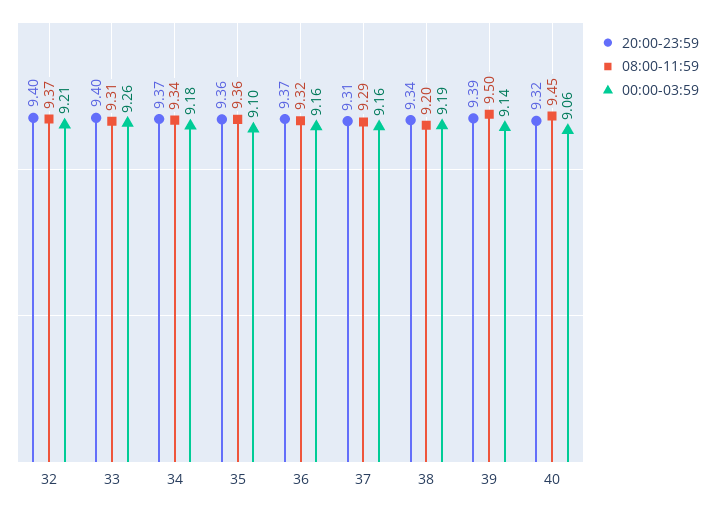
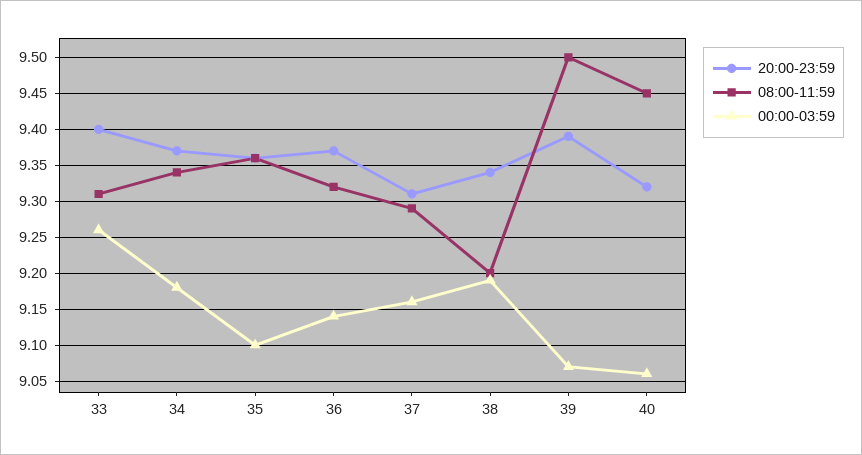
  {
    "20:00-23:59": {
-     "32": 9.4,
      "33": 9.4,
      "34": 9.37,
      "35": 9.36,
      "36": 9.37,
      "37": 9.31,
      "38": 9.34,
      "39": 9.39,
      "40": 9.32
    },
    "08:00-11:59": {
-     "32": 9.37,
      "33": 9.31,
      "34": 9.34,
      "35": 9.36,
      "36": 9.32,
      "37": 9.29,
      "38": 9.2,
      "39": 9.5,
      "40": 9.45
    },
    "00:00-03:59": {
-     "32": 9.21,
      "33": 9.26,
      "34": 9.18,
      "35": 9.1,
-     "36": 9.16,
+     "36": 9.14,
      "37": 9.16,
      "38": 9.19,
-     "39": 9.14,
+     "39": 9.07,
      "40": 9.06
    }
  }

